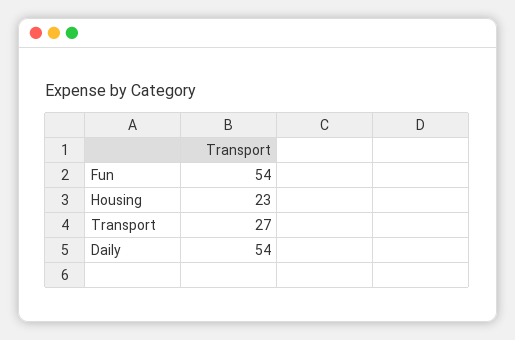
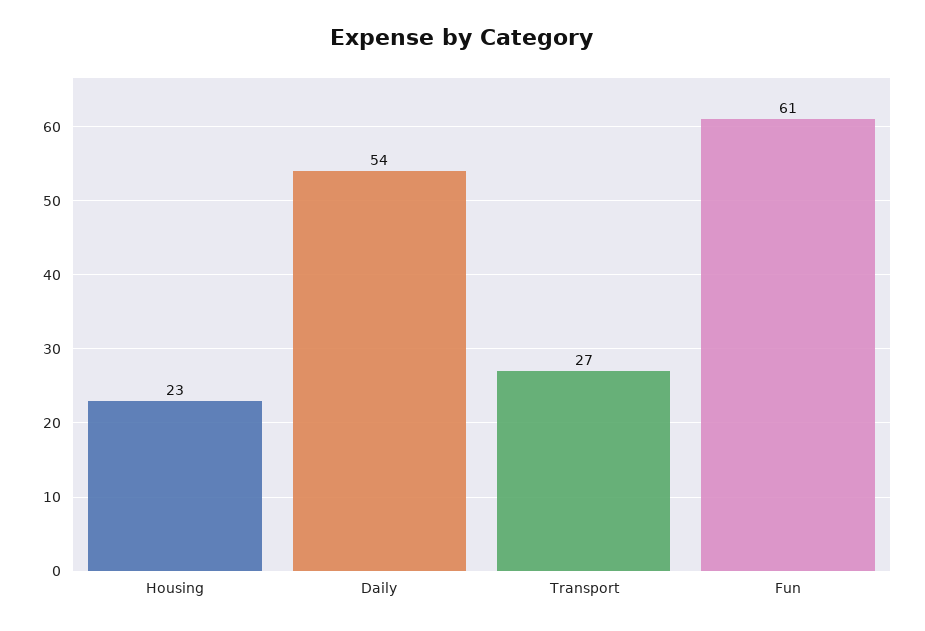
  {
-   "Fun": 54,
+   "Fun": 61,
    "Housing": 23,
    "Transport": 27,
    "Daily": 54
  }

